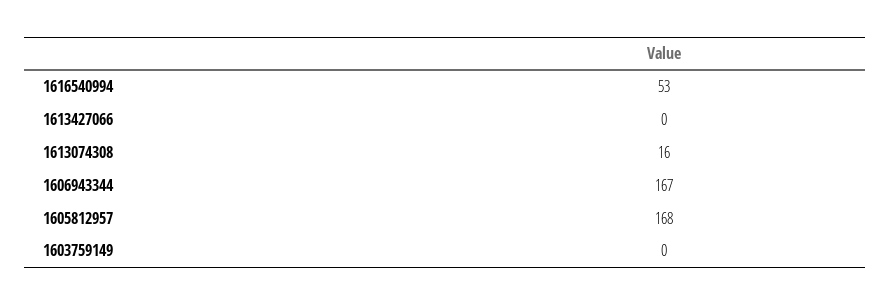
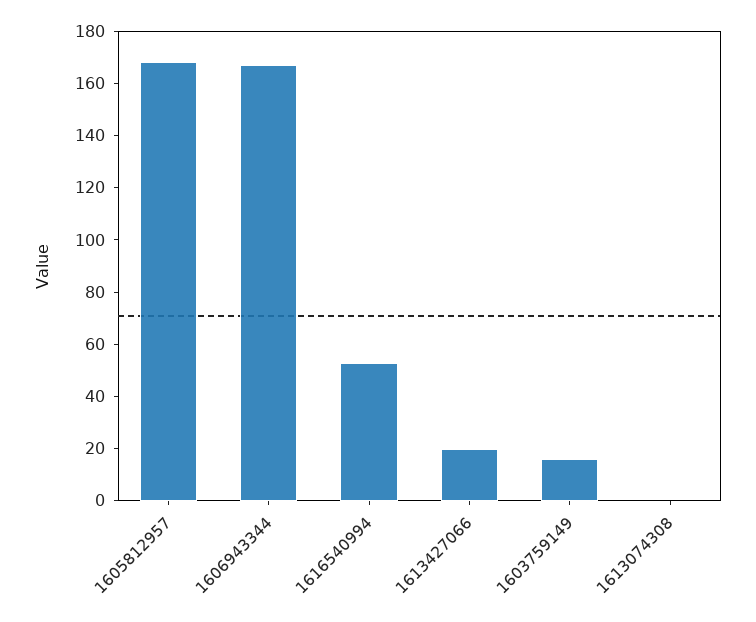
  {
    "1616540994": 53,
-   "1613427066": 0,
+   "1613427066": 20,
-   "1613074308": 16,
+   "1613074308": 0,
    "1606943344": 167,
    "1605812957": 168,
-   "1603759149": 0
+   "1603759149": 15
  }

